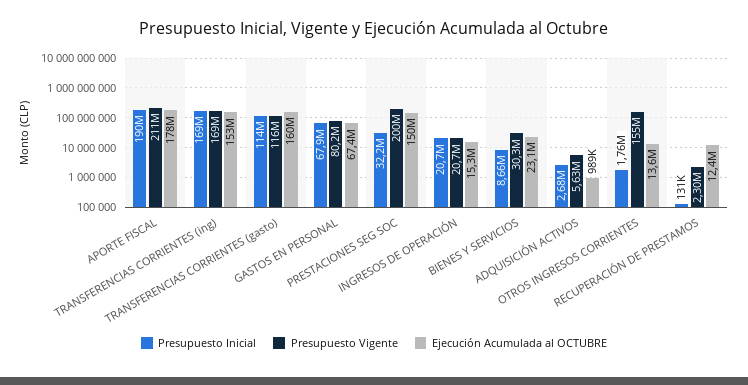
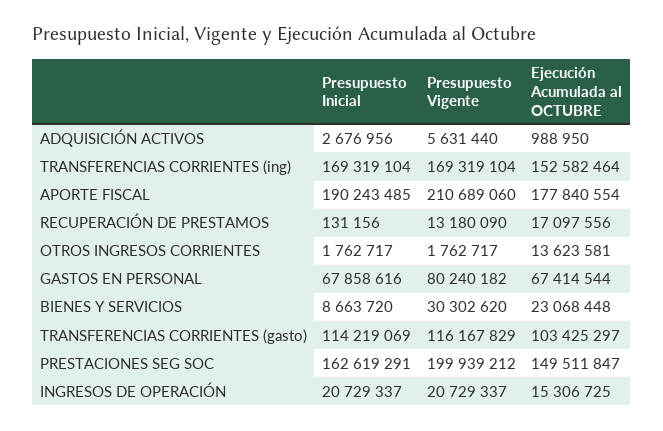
  {
    "Presupuesto Inicial": {
      "APORTE FISCAL": 190243485,
      "TRANSFERENCIAS CORRIENTES (ing)": 169319104,
      "TRANSFERENCIAS CORRIENTES (gasto)": 114219069,
      "GASTOS EN PERSONAL": 67858616,
-     "PRESTACIONES SEG SOC": 32200000,
+     "PRESTACIONES SEG SOC": 162619291,
      "INGRESOS DE OPERACIÓN": 20729337,
      "BIENES Y SERVICIOS": 8663720,
      "ADQUISICIÓN ACTIVOS": 2676956,
      "OTROS INGRESOS CORRIENTES": 1762717,
      "RECUPERACIÓN DE PRESTAMOS": 131156
    },
    "Presupuesto Vigente": {
      "APORTE FISCAL": 210689060,
      "TRANSFERENCIAS CORRIENTES (ing)": 169319104,
      "TRANSFERENCIAS CORRIENTES (gasto)": 116167829,
      "GASTOS EN PERSONAL": 80240182,
      "PRESTACIONES SEG SOC": 199939212,
      "INGRESOS DE OPERACIÓN": 20729337,
      "BIENES Y SERVICIOS": 30302620,
      "ADQUISICIÓN ACTIVOS": 5631440,
-     "OTROS INGRESOS CORRIENTES": 155000000,
+     "OTROS INGRESOS CORRIENTES": 1762717,
-     "RECUPERACIÓN DE PRESTAMOS": 2300000
+     "RECUPERACIÓN DE PRESTAMOS": 13180090
    },
    "Ejecución Acumulada al OCTUBRE": {
      "APORTE FISCAL": 177840554,
      "TRANSFERENCIAS CORRIENTES (ing)": 152582464,
-     "TRANSFERENCIAS CORRIENTES (gasto)": 160000000,
+     "TRANSFERENCIAS CORRIENTES (gasto)": 103425297,
      "GASTOS EN PERSONAL": 67414544,
      "PRESTACIONES SEG SOC": 149511847,
      "INGRESOS DE OPERACIÓN": 15306725,
      "BIENES Y SERVICIOS": 23068448,
      "ADQUISICIÓN ACTIVOS": 988950,
      "OTROS INGRESOS CORRIENTES": 13623581,
-     "RECUPERACIÓN DE PRESTAMOS": 12400000
+     "RECUPERACIÓN DE PRESTAMOS": 17097556
    }
  }

